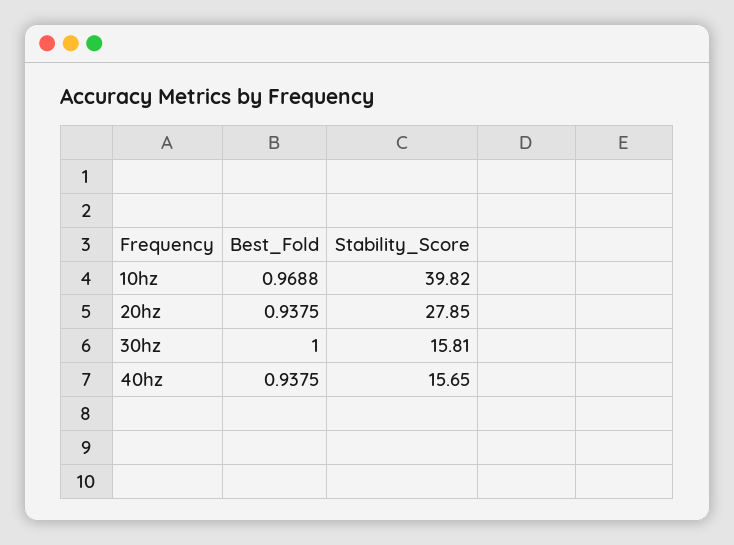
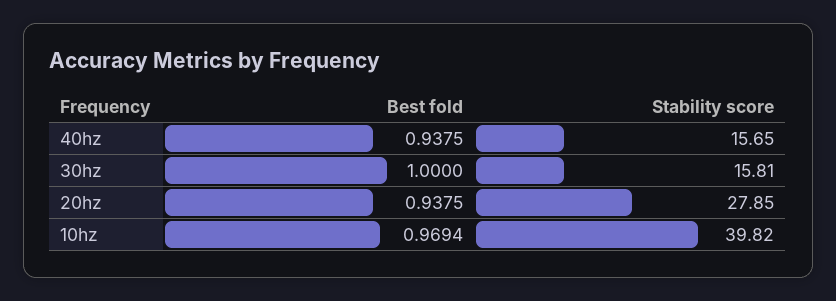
  {
    "Best_Fold": {
-     "10hz": 0.9688,
+     "10hz": 0.9694,
      "20hz": 0.9375,
      "30hz": 1,
      "40hz": 0.9375
    },
    "Stability_Score": {
      "10hz": 39.82,
      "20hz": 27.85,
      "30hz": 15.81,
      "40hz": 15.65
    }
  }

